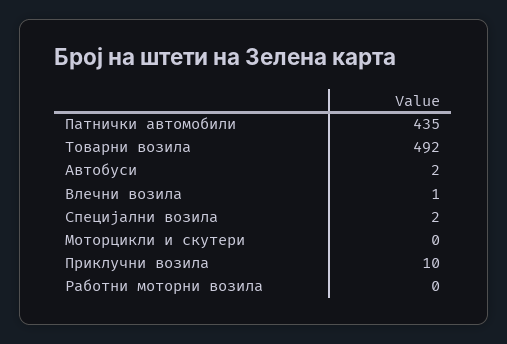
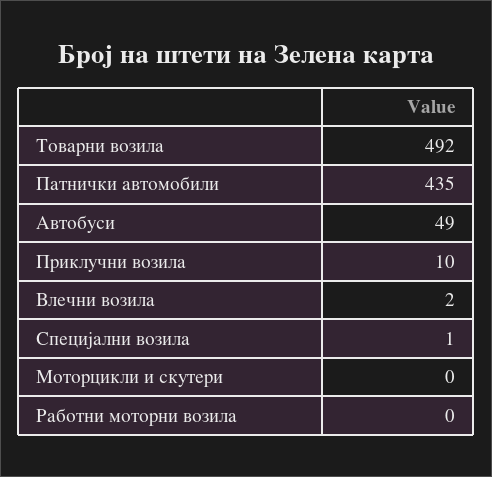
  {
    "Патнички автомобили": 435,
    "Товарни возила": 492,
-   "Автобуси": 2,
+   "Автобуси": 49,
-   "Влечни возила": 1,
+   "Влечни возила": 2,
-   "Специјални возила": 2,
+   "Специјални возила": 1,
    "Моторцикли и скутери": 0,
    "Приклучни возила": 10,
    "Работни моторни возила": 0
  }

